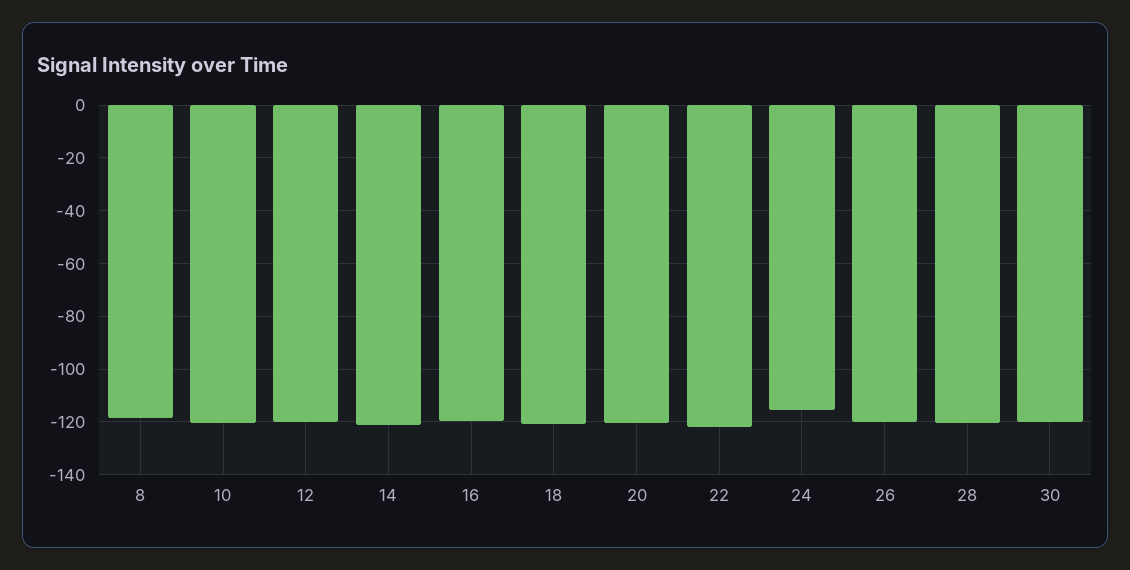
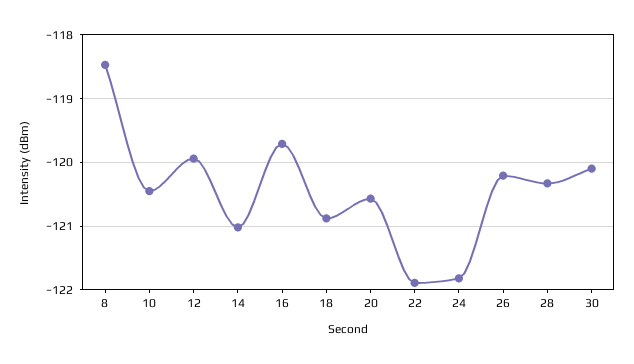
  {
    "8": -118.5,
    "10": -120.5,
    "12": -119.9,
    "14": -121,
    "16": -119.7,
    "18": -120.9,
    "20": -120.6,
    "22": -121.9,
-   "24": -115,
+   "24": -121.8,
    "26": -120.2,
    "28": -120.3,
    "30": -120.1
  }

